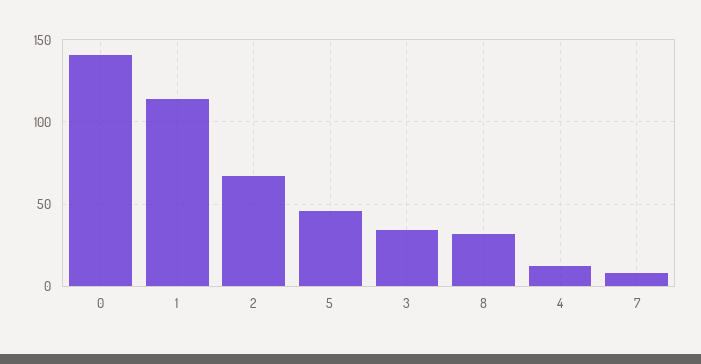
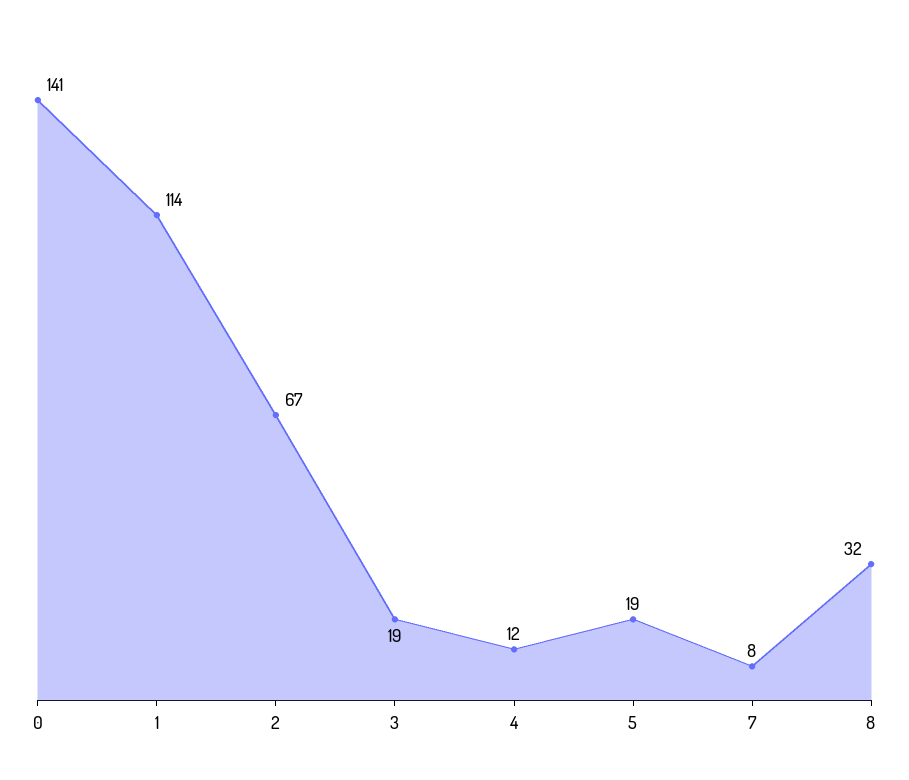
  {
    "0": 141,
    "1": 114,
    "2": 67,
-   "5": 45,
+   "5": 19,
-   "3": 35,
+   "3": 19,
    "8": 32,
    "4": 12,
    "7": 8
  }

